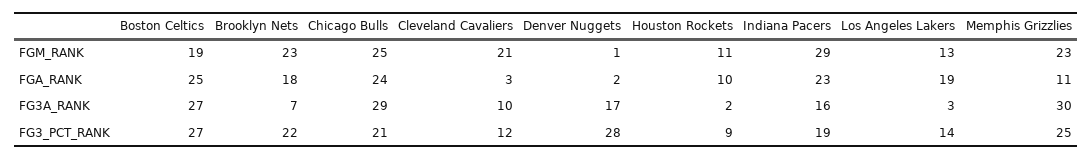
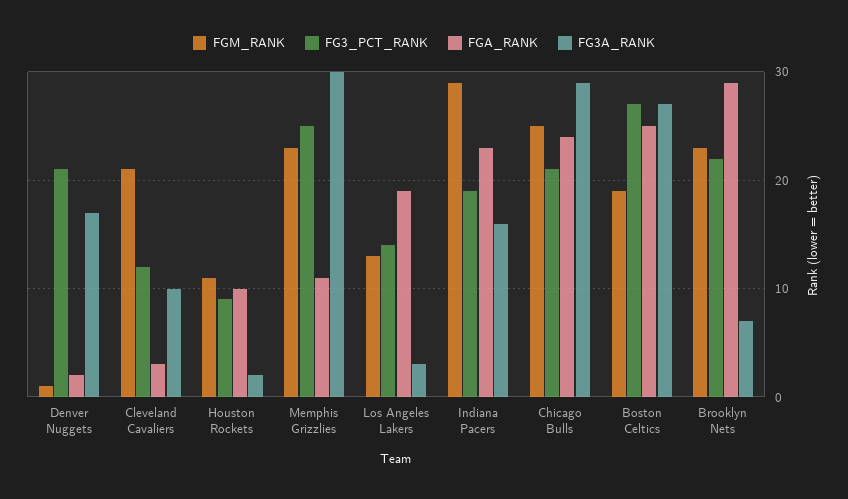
  {
    "FGM_RANK": {
      "Boston Celtics": 19,
      "Brooklyn Nets": 23,
      "Chicago Bulls": 25,
      "Cleveland Cavaliers": 21,
      "Denver Nuggets": 1,
      "Houston Rockets": 11,
      "Indiana Pacers": 29,
      "Los Angeles Lakers": 13,
      "Memphis Grizzlies": 23
    },
    "FGA_RANK": {
      "Boston Celtics": 25,
-     "Brooklyn Nets": 18,
+     "Brooklyn Nets": 29,
      "Chicago Bulls": 24,
      "Cleveland Cavaliers": 3,
      "Denver Nuggets": 2,
      "Houston Rockets": 10,
      "Indiana Pacers": 23,
      "Los Angeles Lakers": 19,
      "Memphis Grizzlies": 11
    },
    "FG3A_RANK": {
      "Boston Celtics": 27,
      "Brooklyn Nets": 7,
      "Chicago Bulls": 29,
      "Cleveland Cavaliers": 10,
      "Denver Nuggets": 17,
      "Houston Rockets": 2,
      "Indiana Pacers": 16,
      "Los Angeles Lakers": 3,
      "Memphis Grizzlies": 30
    },
    "FG3_PCT_RANK": {
      "Boston Celtics": 27,
      "Brooklyn Nets": 22,
      "Chicago Bulls": 21,
      "Cleveland Cavaliers": 12,
-     "Denver Nuggets": 28,
+     "Denver Nuggets": 21,
      "Houston Rockets": 9,
      "Indiana Pacers": 19,
      "Los Angeles Lakers": 14,
      "Memphis Grizzlies": 25
    }
  }

